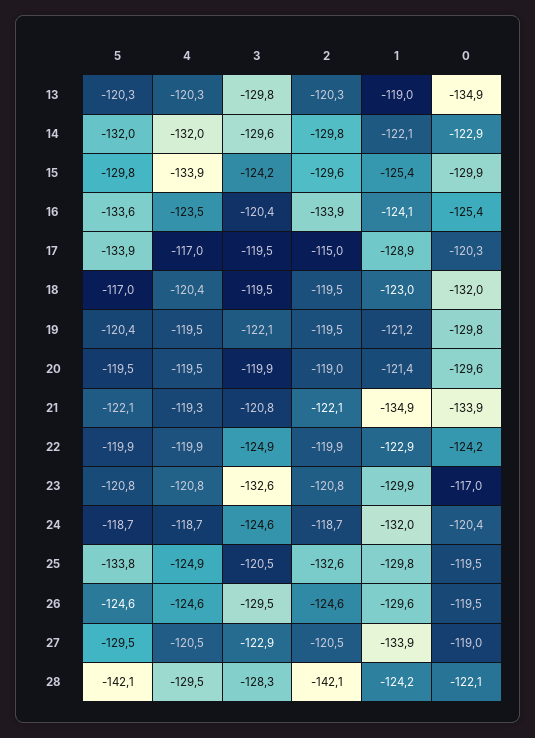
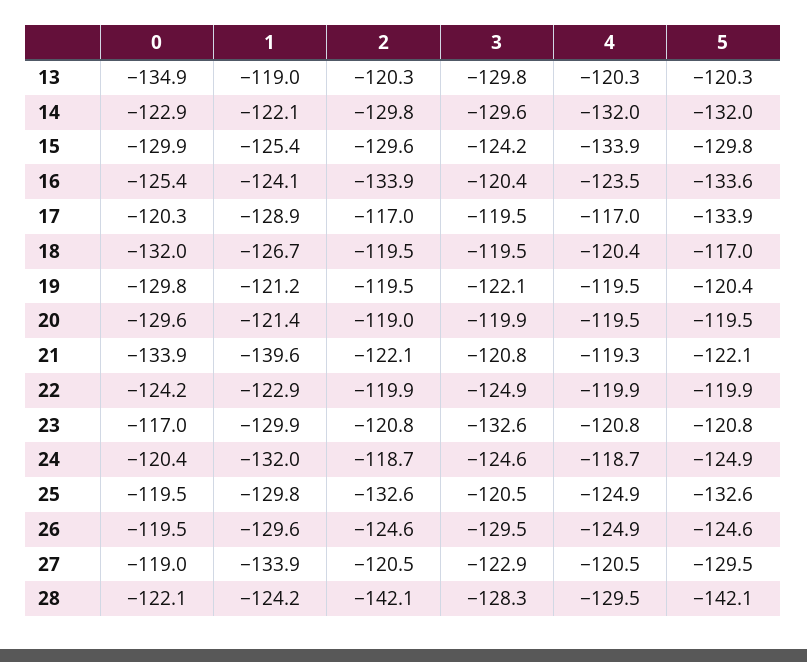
  {
    "5": {
      "13": -120.3,
      "14": -132,
      "15": -129.8,
      "16": -133.6,
      "17": -133.9,
      "18": -117,
      "19": -120.4,
      "20": -119.5,
      "21": -122.1,
      "22": -119.9,
      "23": -120.8,
-     "24": -118.7,
+     "24": -124.9,
-     "25": -133.8,
+     "25": -132.6,
      "26": -124.6,
      "27": -129.5,
      "28": -142.1
    },
    "4": {
      "13": -120.3,
      "14": -132,
      "15": -133.9,
      "16": -123.5,
      "17": -117,
      "18": -120.4,
      "19": -119.5,
      "20": -119.5,
      "21": -119.3,
      "22": -119.9,
      "23": -120.8,
      "24": -118.7,
      "25": -124.9,
-     "26": -124.6,
+     "26": -124.9,
      "27": -120.5,
      "28": -129.5
    },
    "3": {
      "13": -129.8,
      "14": -129.6,
      "15": -124.2,
      "16": -120.4,
      "17": -119.5,
      "18": -119.5,
      "19": -122.1,
      "20": -119.9,
      "21": -120.8,
      "22": -124.9,
      "23": -132.6,
      "24": -124.6,
      "25": -120.5,
      "26": -129.5,
      "27": -122.9,
      "28": -128.3
    },
    "2": {
      "13": -120.3,
      "14": -129.8,
      "15": -129.6,
      "16": -133.9,
-     "17": -115,
+     "17": -117,
      "18": -119.5,
      "19": -119.5,
      "20": -119,
      "21": -122.1,
      "22": -119.9,
      "23": -120.8,
      "24": -118.7,
      "25": -132.6,
      "26": -124.6,
      "27": -120.5,
      "28": -142.1
    },
    "1": {
      "13": -119,
      "14": -122.1,
      "15": -125.4,
      "16": -124.1,
      "17": -128.9,
-     "18": -123,
+     "18": -126.7,
      "19": -121.2,
      "20": -121.4,
-     "21": -134.9,
+     "21": -139.6,
      "22": -122.9,
      "23": -129.9,
      "24": -132,
      "25": -129.8,
      "26": -129.6,
      "27": -133.9,
      "28": -124.2
    },
    "0": {
      "13": -134.9,
      "14": -122.9,
      "15": -129.9,
      "16": -125.4,
      "17": -120.3,
      "18": -132,
      "19": -129.8,
      "20": -129.6,
      "21": -133.9,
      "22": -124.2,
      "23": -117,
      "24": -120.4,
      "25": -119.5,
      "26": -119.5,
      "27": -119,
      "28": -122.1
    }
  }

